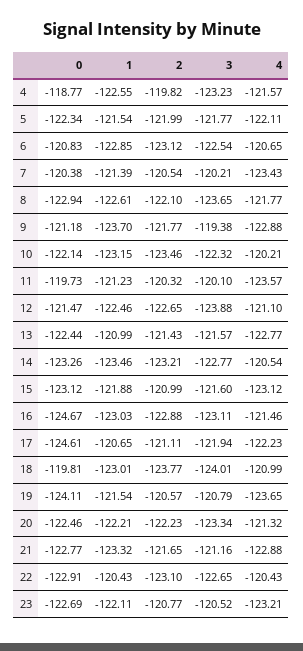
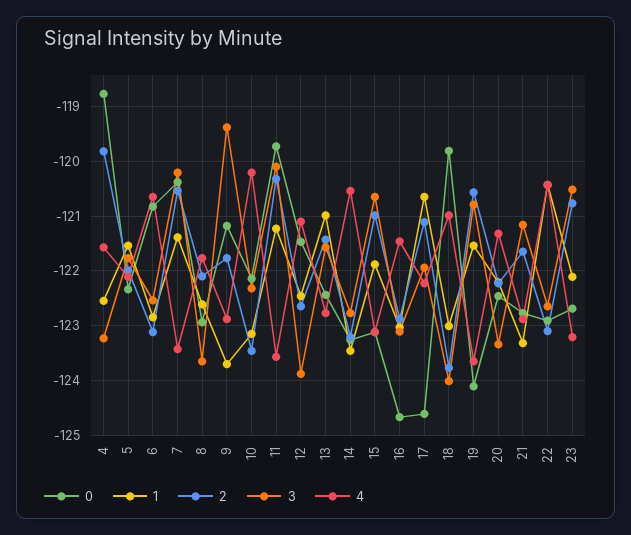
  {
    "0": {
      "4": -118.77,
      "5": -122.34,
      "6": -120.83,
      "7": -120.38,
      "8": -122.94,
      "9": -121.18,
      "10": -122.14,
      "11": -119.73,
      "12": -121.47,
      "13": -122.44,
      "14": -123.26,
      "15": -123.12,
      "16": -124.67,
      "17": -124.61,
      "18": -119.81,
      "19": -124.11,
      "20": -122.46,
      "21": -122.77,
      "22": -122.91,
      "23": -122.69
    },
    "1": {
      "4": -122.55,
      "5": -121.54,
      "6": -122.85,
      "7": -121.39,
      "8": -122.61,
      "9": -123.7,
      "10": -123.15,
      "11": -121.23,
      "12": -122.46,
      "13": -120.99,
      "14": -123.46,
      "15": -121.88,
      "16": -123.03,
      "17": -120.65,
      "18": -123.01,
      "19": -121.54,
      "20": -122.21,
      "21": -123.32,
      "22": -120.43,
      "23": -122.11
    },
    "2": {
      "4": -119.82,
      "5": -121.99,
      "6": -123.12,
      "7": -120.54,
      "8": -122.1,
      "9": -121.77,
      "10": -123.46,
      "11": -120.32,
      "12": -122.65,
      "13": -121.43,
      "14": -123.21,
      "15": -120.99,
      "16": -122.88,
      "17": -121.11,
      "18": -123.77,
      "19": -120.57,
      "20": -122.23,
      "21": -121.65,
      "22": -123.1,
      "23": -120.77
    },
    "3": {
      "4": -123.23,
      "5": -121.77,
      "6": -122.54,
      "7": -120.21,
      "8": -123.65,
      "9": -119.38,
      "10": -122.32,
      "11": -120.1,
      "12": -123.88,
      "13": -121.57,
      "14": -122.77,
-     "15": -121.6,
+     "15": -120.6,
      "16": -123.11,
      "17": -121.94,
      "18": -124.01,
      "19": -120.79,
      "20": -123.34,
      "21": -121.16,
      "22": -122.65,
      "23": -120.52
    },
    "4": {
      "4": -121.57,
      "5": -122.11,
      "6": -120.65,
      "7": -123.43,
      "8": -121.77,
      "9": -122.88,
      "10": -120.21,
      "11": -123.57,
      "12": -121.1,
      "13": -122.77,
      "14": -120.54,
      "15": -123.12,
      "16": -121.46,
      "17": -122.23,
      "18": -120.99,
      "19": -123.65,
      "20": -121.32,
      "21": -122.88,
      "22": -120.43,
      "23": -123.21
    }
  }

